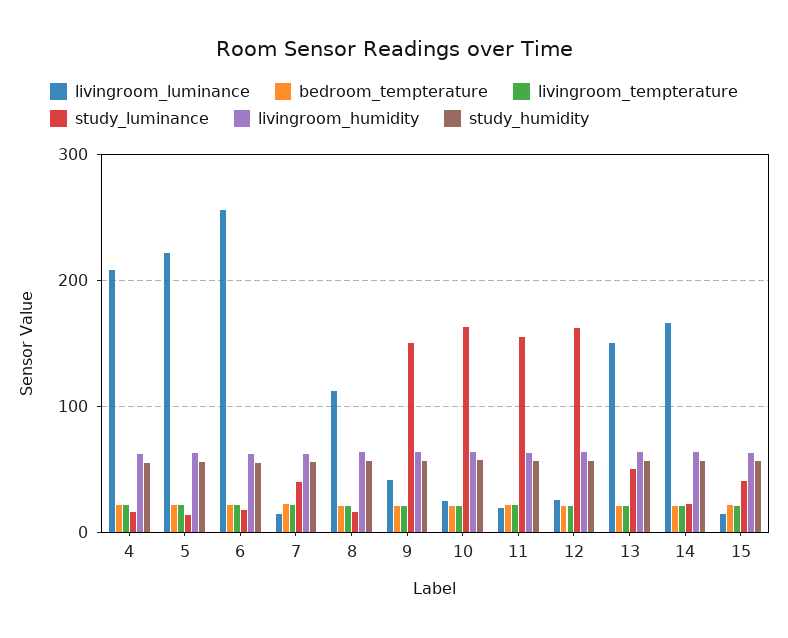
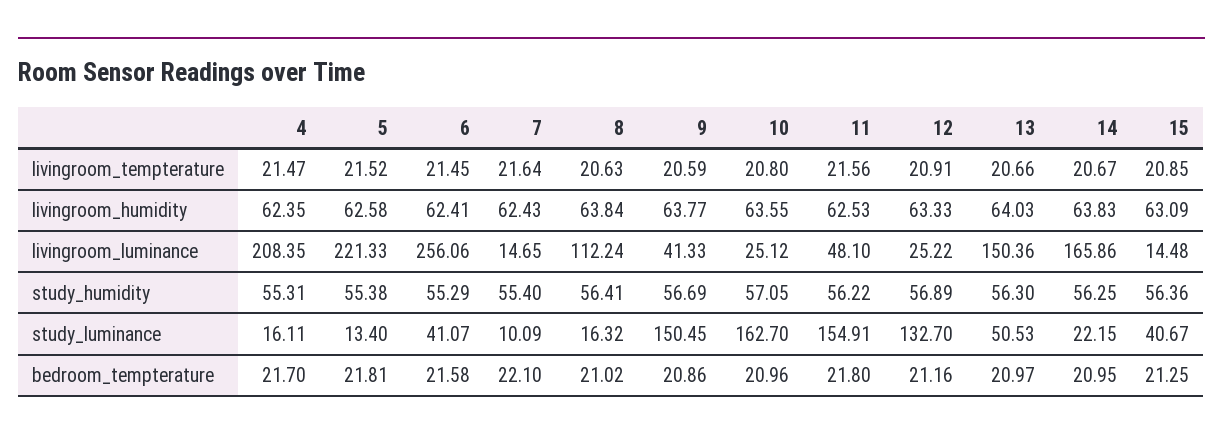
  {
    "livingroom_luminance": {
      "4": 208.35,
      "5": 221.33,
      "6": 256.06,
      "7": 14.65,
      "8": 112.24,
      "9": 41.33,
      "10": 25.12,
-     "11": 20,
+     "11": 48.1,
      "12": 25.22,
      "13": 150.36,
      "14": 165.86,
      "15": 14.48
    },
    "bedroom_tempterature": {
      "4": 21.7,
      "5": 21.81,
      "6": 21.58,
      "7": 22.1,
      "8": 21.02,
      "9": 20.86,
      "10": 20.96,
      "11": 21.8,
      "12": 21.16,
      "13": 20.97,
      "14": 20.95,
      "15": 21.25
    },
    "livingroom_tempterature": {
      "4": 21.47,
      "5": 21.52,
      "6": 21.45,
      "7": 21.64,
      "8": 20.63,
      "9": 20.59,
      "10": 20.8,
      "11": 21.56,
      "12": 20.91,
      "13": 20.66,
      "14": 20.67,
      "15": 20.85
    },
    "study_luminance": {
      "4": 16.11,
      "5": 13.4,
-     "6": 20,
+     "6": 41.07,
-     "7": 40,
+     "7": 10.09,
      "8": 16.32,
      "9": 150.45,
      "10": 162.7,
      "11": 154.91,
-     "12": 160,
+     "12": 132.7,
      "13": 50.53,
      "14": 22.15,
      "15": 40.67
    },
    "livingroom_humidity": {
      "4": 62.35,
      "5": 62.58,
      "6": 62.41,
      "7": 62.43,
      "8": 63.84,
      "9": 63.77,
      "10": 63.55,
      "11": 62.53,
      "12": 63.33,
      "13": 64.03,
      "14": 63.83,
      "15": 63.09
    },
    "study_humidity": {
      "4": 55.31,
      "5": 55.38,
      "6": 55.29,
      "7": 55.4,
      "8": 56.41,
      "9": 56.69,
      "10": 57.05,
      "11": 56.22,
      "12": 56.89,
      "13": 56.3,
      "14": 56.25,
      "15": 56.36
    }
  }

